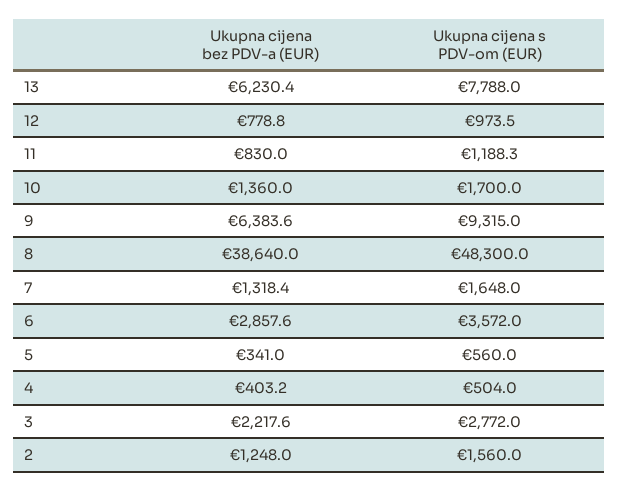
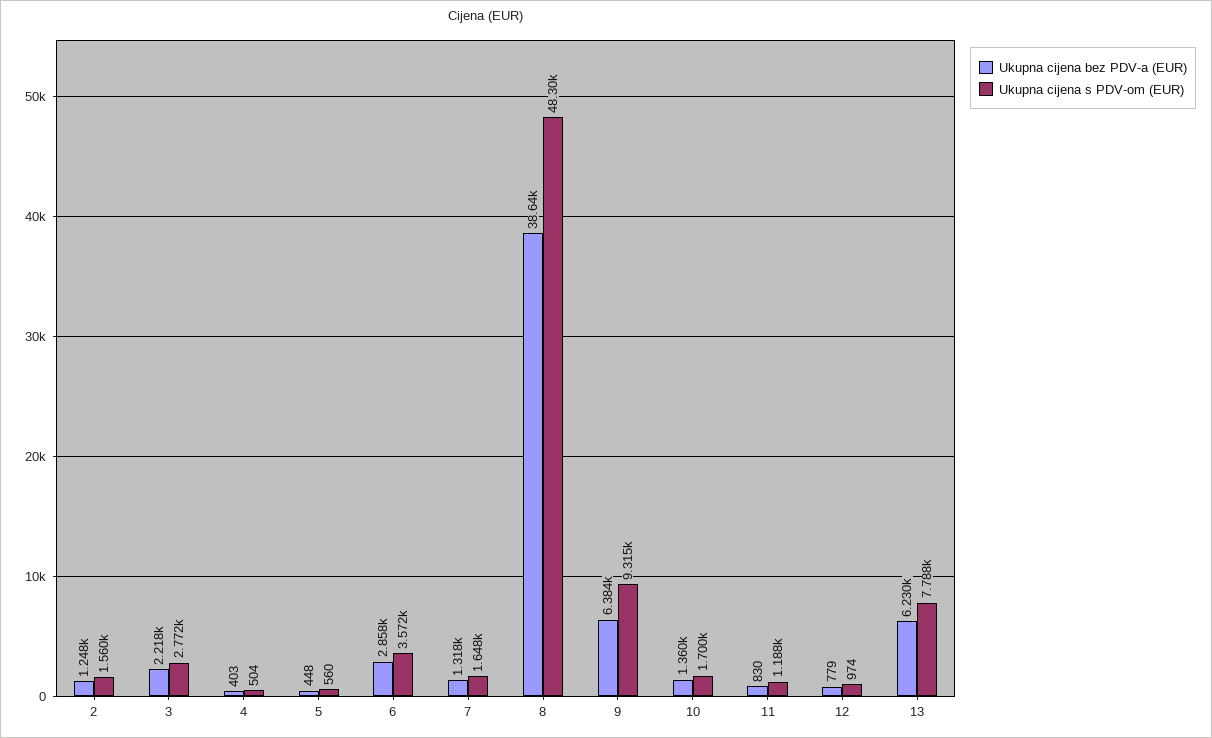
  {
    "Ukupna cijena bez PDV-a (EUR)": {
      "13": 6230.4,
      "12": 778.8,
      "11": 830,
      "10": 1360,
      "9": 6383.6,
      "8": 38640,
      "7": 1318.4,
      "6": 2857.6,
-     "5": 341,
+     "5": 448,
      "4": 403.2,
      "3": 2217.6,
      "2": 1248
    },
    "Ukupna cijena s PDV-om (EUR)": {
      "13": 7788,
      "12": 973.5,
      "11": 1188.3,
      "10": 1700,
      "9": 9315,
      "8": 48300,
      "7": 1648,
      "6": 3572,
      "5": 560,
      "4": 504,
      "3": 2772,
      "2": 1560
    }
  }

